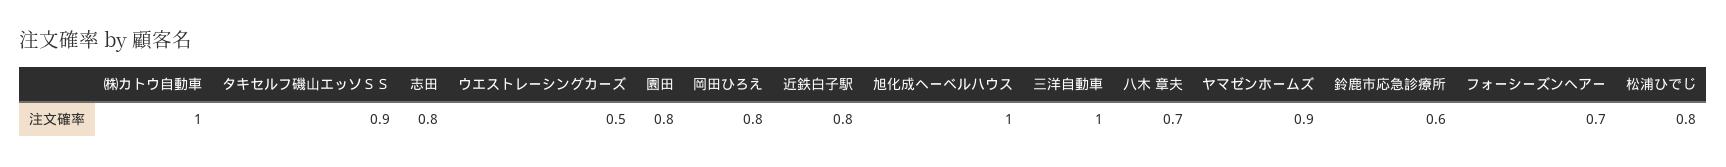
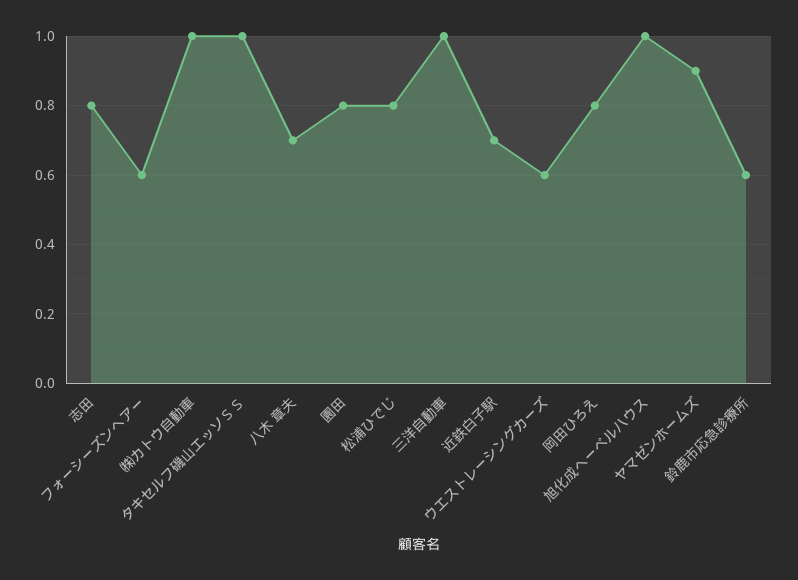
  {
    "㈱カトウ自動車": 1,
-   "タキセルフ磯山エッソＳＳ": 0.9,
+   "タキセルフ磯山エッソＳＳ": 1,
    "志田": 0.8,
-   "ウエストレーシングカーズ": 0.5,
+   "ウエストレーシングカーズ": 0.6,
    "園田": 0.8,
    "岡田ひろえ": 0.8,
-   "近鉄白子駅": 0.8,
+   "近鉄白子駅": 0.7,
    "旭化成ヘーベルハウス": 1,
    "三洋自動車": 1,
    "八木 章夫": 0.7,
    "ヤマゼンホームズ": 0.9,
    "鈴鹿市応急診療所": 0.6,
-   "フォーシーズンヘアー": 0.7,
+   "フォーシーズンヘアー": 0.6,
    "松浦ひでじ": 0.8
  }

